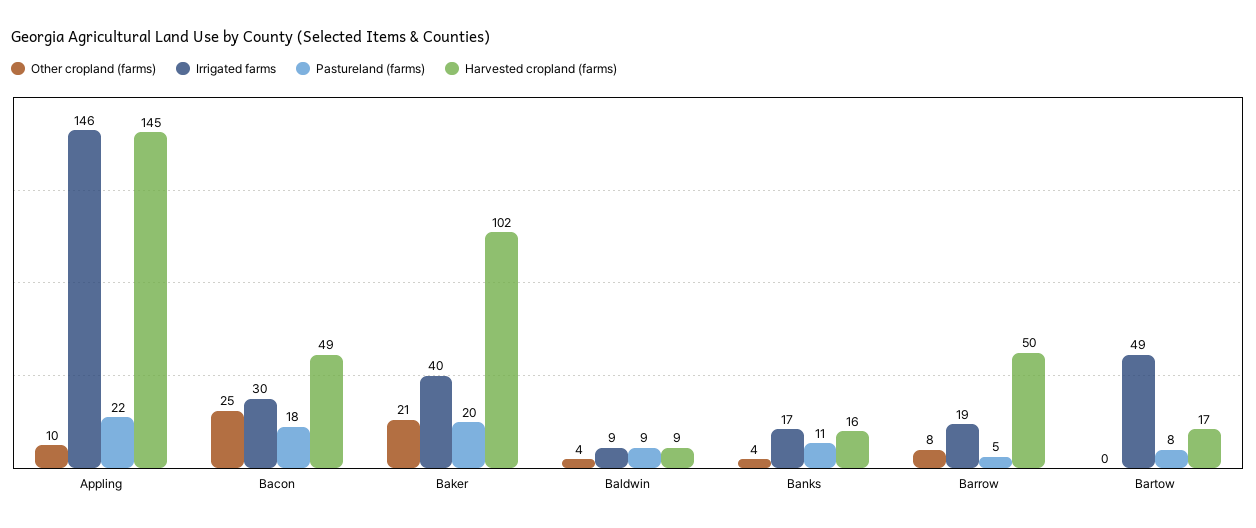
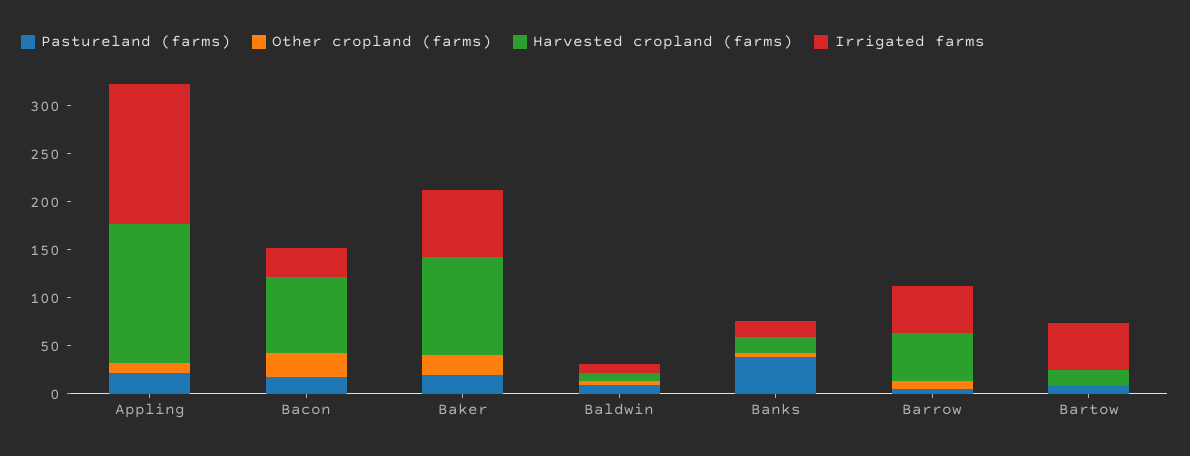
  {
    "Other cropland (farms)": {
      "Appling": 10,
      "Bacon": 25,
      "Baker": 21,
      "Baldwin": 4,
      "Banks": 4,
      "Barrow": 8,
      "Bartow": 0
    },
    "Irrigated farms": {
      "Appling": 146,
      "Bacon": 30,
-     "Baker": 40,
+     "Baker": 70,
      "Baldwin": 9,
      "Banks": 17,
-     "Barrow": 19,
+     "Barrow": 50,
      "Bartow": 49
    },
    "Pastureland (farms)": {
      "Appling": 22,
      "Bacon": 18,
      "Baker": 20,
      "Baldwin": 9,
-     "Banks": 11,
+     "Banks": 40,
      "Barrow": 5,
      "Bartow": 8
    },
    "Harvested cropland (farms)": {
      "Appling": 145,
-     "Bacon": 49,
+     "Bacon": 80,
      "Baker": 102,
      "Baldwin": 9,
      "Banks": 16,
      "Barrow": 50,
      "Bartow": 17
    }
  }

